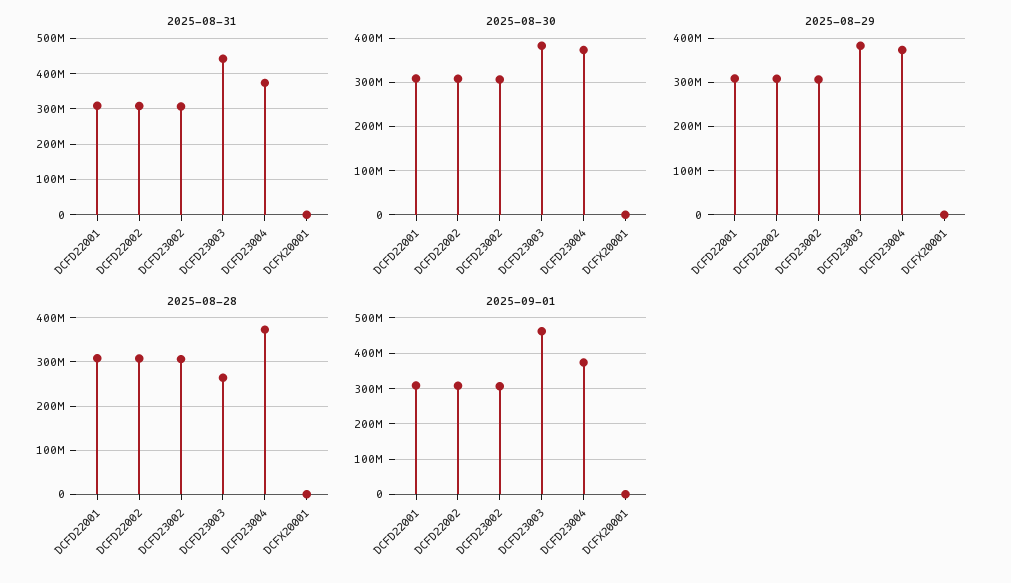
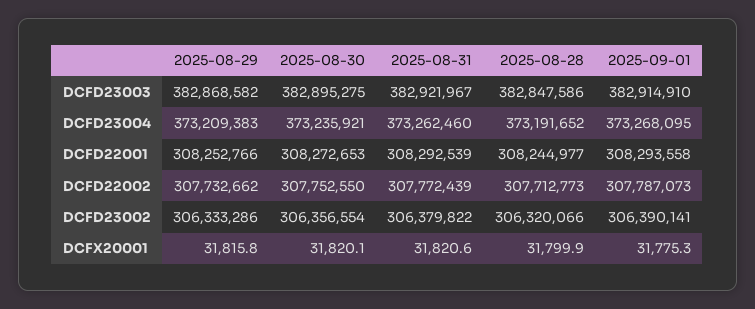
  {
    "2025-08-31": {
      "DCFD22001": 308292539,
      "DCFD22002": 307772439,
      "DCFD23002": 306379822,
-     "DCFD23003": 440000000,
+     "DCFD23003": 382921967,
      "DCFD23004": 373262460,
      "DCFX20001": 31820.6
    },
    "2025-08-30": {
      "DCFD22001": 308272653,
      "DCFD22002": 307752550,
      "DCFD23002": 306356554,
      "DCFD23003": 382895275,
      "DCFD23004": 373235921,
      "DCFX20001": 31820.1
    },
    "2025-08-29": {
      "DCFD22001": 308252766,
      "DCFD22002": 307732662,
      "DCFD23002": 306333286,
      "DCFD23003": 382868582,
      "DCFD23004": 373209383,
      "DCFX20001": 31815.8
    },
    "2025-08-28": {
      "DCFD22001": 308244977,
      "DCFD22002": 307712773,
      "DCFD23002": 306320066,
-     "DCFD23003": 260000000,
+     "DCFD23003": 382847586,
      "DCFD23004": 373191652,
      "DCFX20001": 31799.9
    },
    "2025-09-01": {
      "DCFD22001": 308293558,
      "DCFD22002": 307787073,
      "DCFD23002": 306390141,
-     "DCFD23003": 460000000,
+     "DCFD23003": 382914910,
      "DCFD23004": 373268095,
      "DCFX20001": 31775.3
    }
  }

